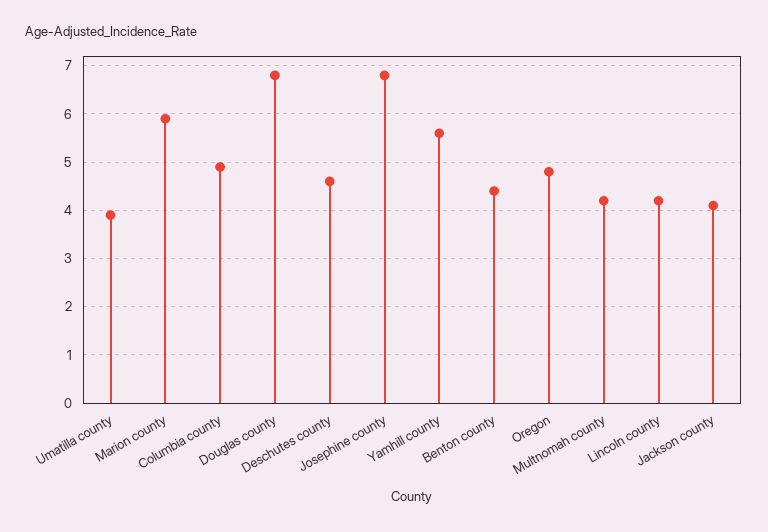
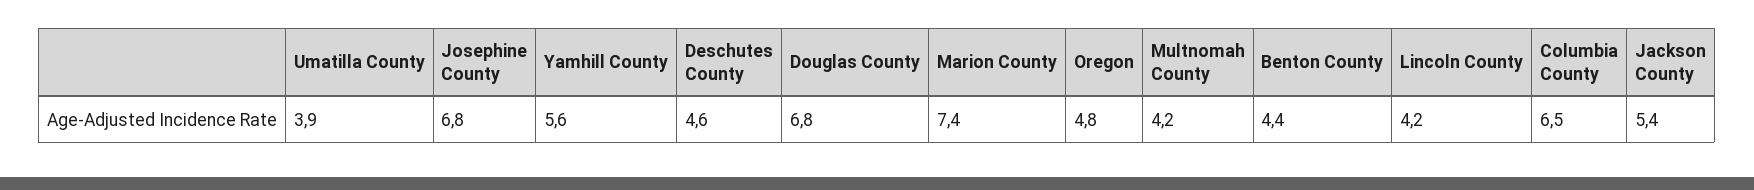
  {
    "Umatilla county": 3.9,
-   "Marion county": 6,
+   "Marion county": 7.4,
-   "Columbia county": 5,
+   "Columbia county": 6.5,
    "Douglas county": 6.8,
    "Deschutes county": 4.6,
    "Josephine county": 6.8,
    "Yamhill county": 5.6,
    "Benton county": 4.4,
    "Oregon": 4.8,
    "Multnomah county": 4.2,
    "Lincoln county": 4.2,
-   "Jackson county": 4
+   "Jackson county": 5.4
  }

